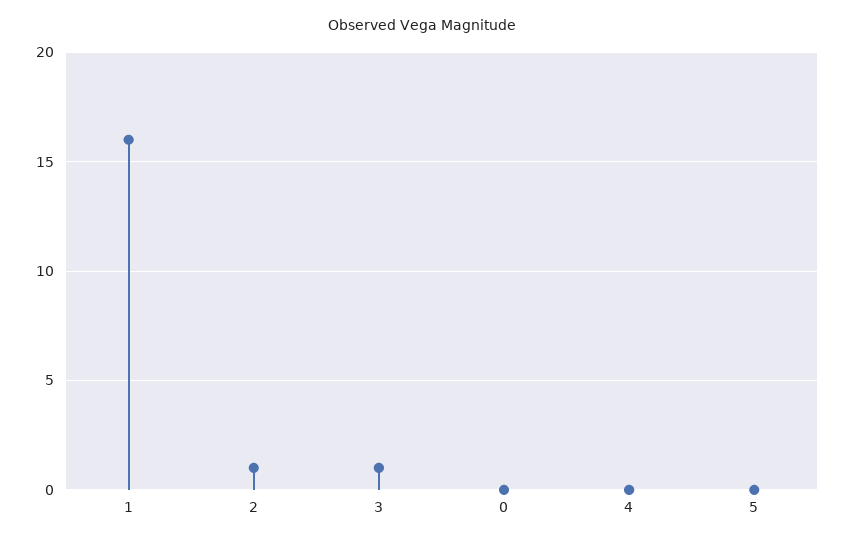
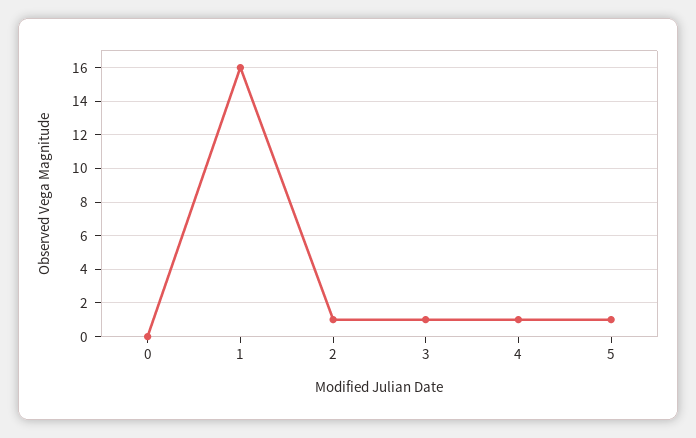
  {
    "1": 16,
    "2": 1,
    "3": 1,
    "0": 0,
-   "4": 0,
+   "4": 1,
-   "5": 0
+   "5": 1
  }

